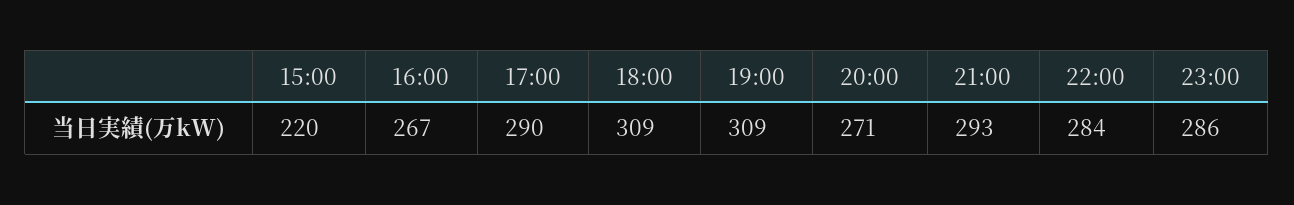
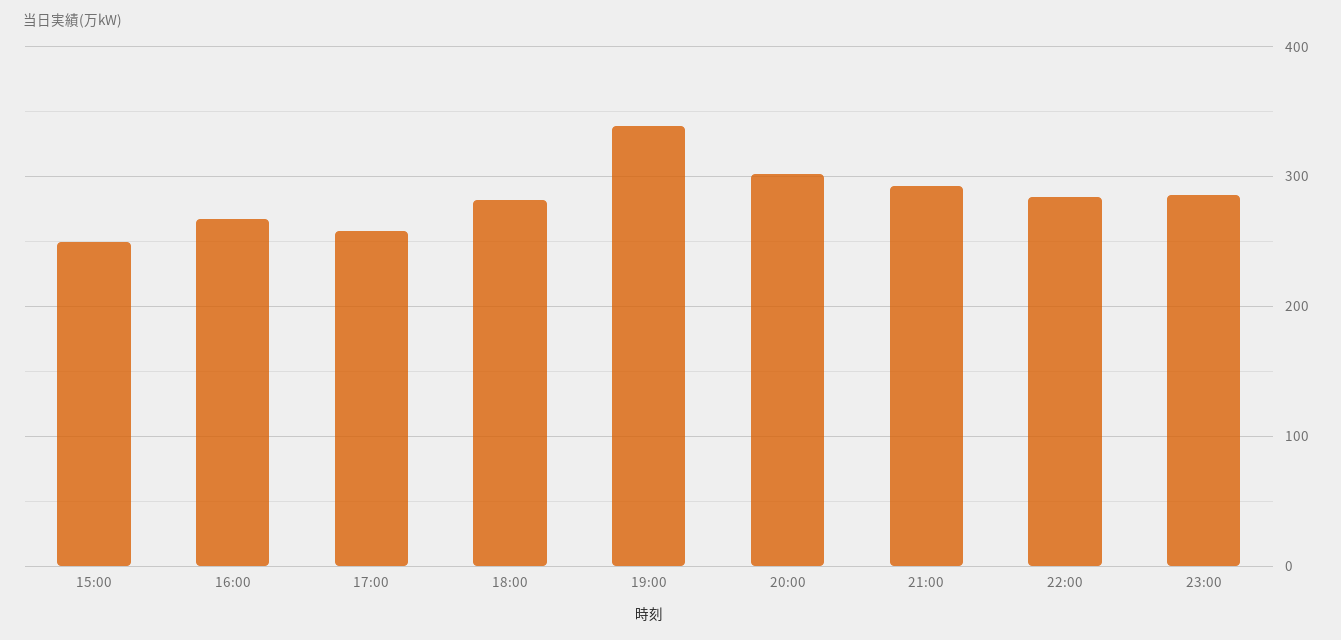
  {
-   "15:00": 220,
+   "15:00": 250,
    "16:00": 267,
-   "17:00": 290,
+   "17:00": 260,
-   "18:00": 309,
+   "18:00": 280,
-   "19:00": 309,
+   "19:00": 340,
-   "20:00": 271,
+   "20:00": 300,
    "21:00": 293,
    "22:00": 284,
    "23:00": 286
  }

